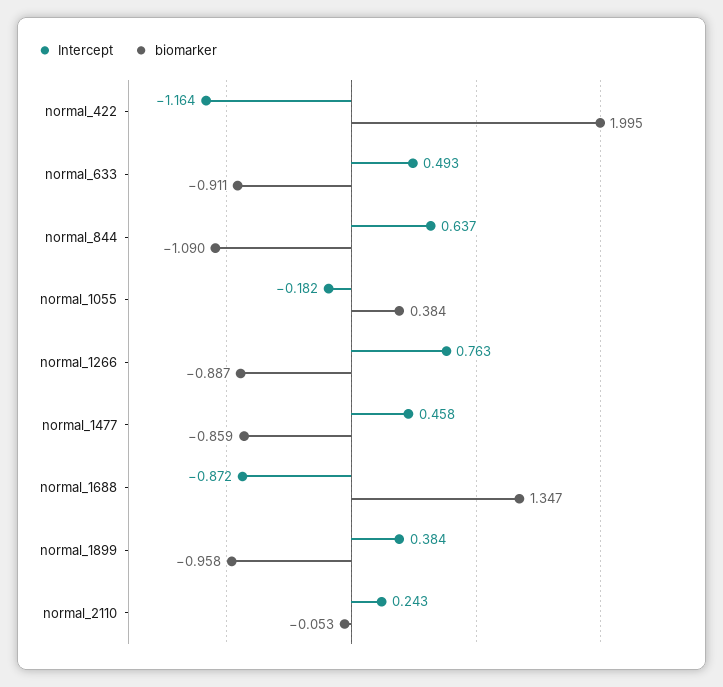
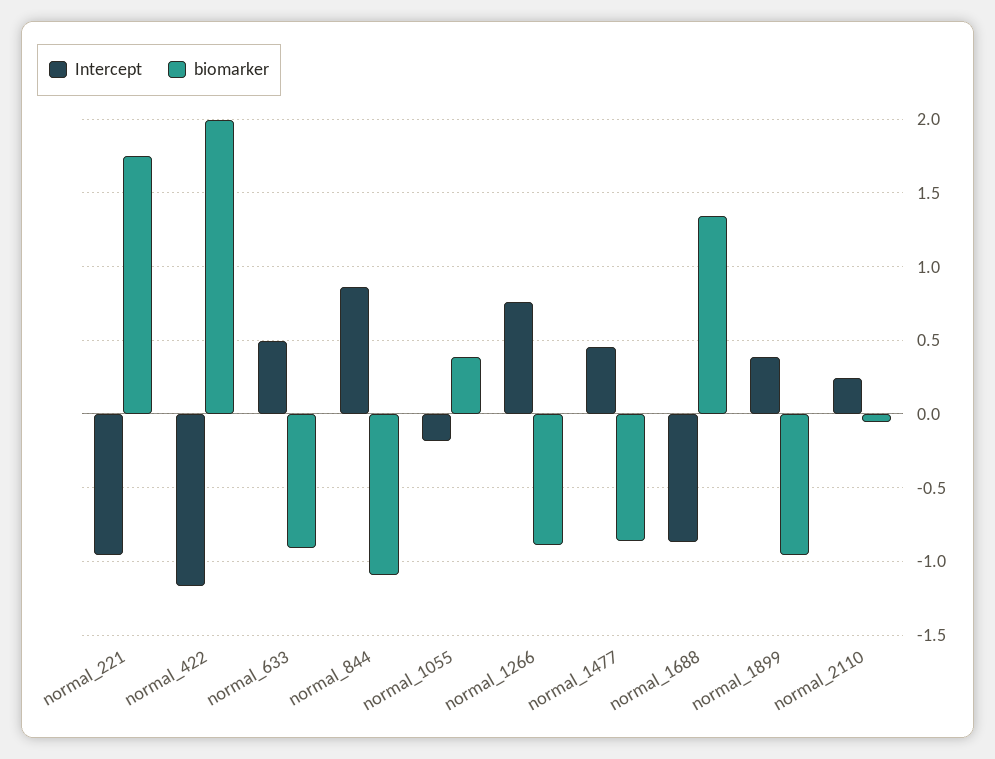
  {
    "Intercept": {
      "normal_422": -1.164,
      "normal_633": 0.493,
-     "normal_844": 0.637,
+     "normal_844": 0.85,
      "normal_1055": -0.182,
      "normal_1266": 0.763,
      "normal_1477": 0.458,
      "normal_1688": -0.872,
      "normal_1899": 0.384,
-     "normal_2110": 0.243
+     "normal_2110": 0.243,
+     "normal_221": -0.95
    },
    "biomarker": {
      "normal_422": 1.995,
      "normal_633": -0.911,
      "normal_844": -1.09,
      "normal_1055": 0.384,
      "normal_1266": -0.887,
      "normal_1477": -0.859,
      "normal_1688": 1.347,
      "normal_1899": -0.958,
-     "normal_2110": -0.053
+     "normal_2110": -0.053,
+     "normal_221": 1.75
    }
  }

